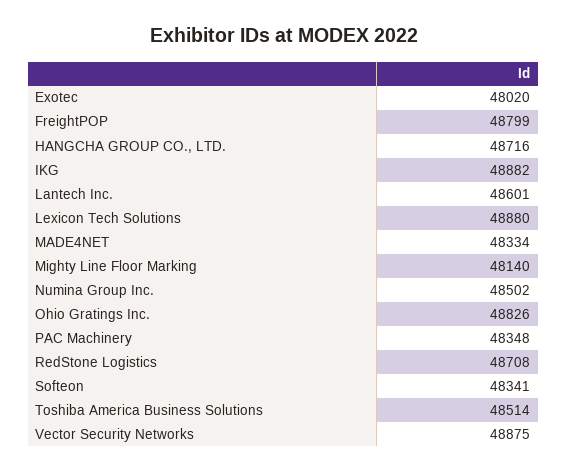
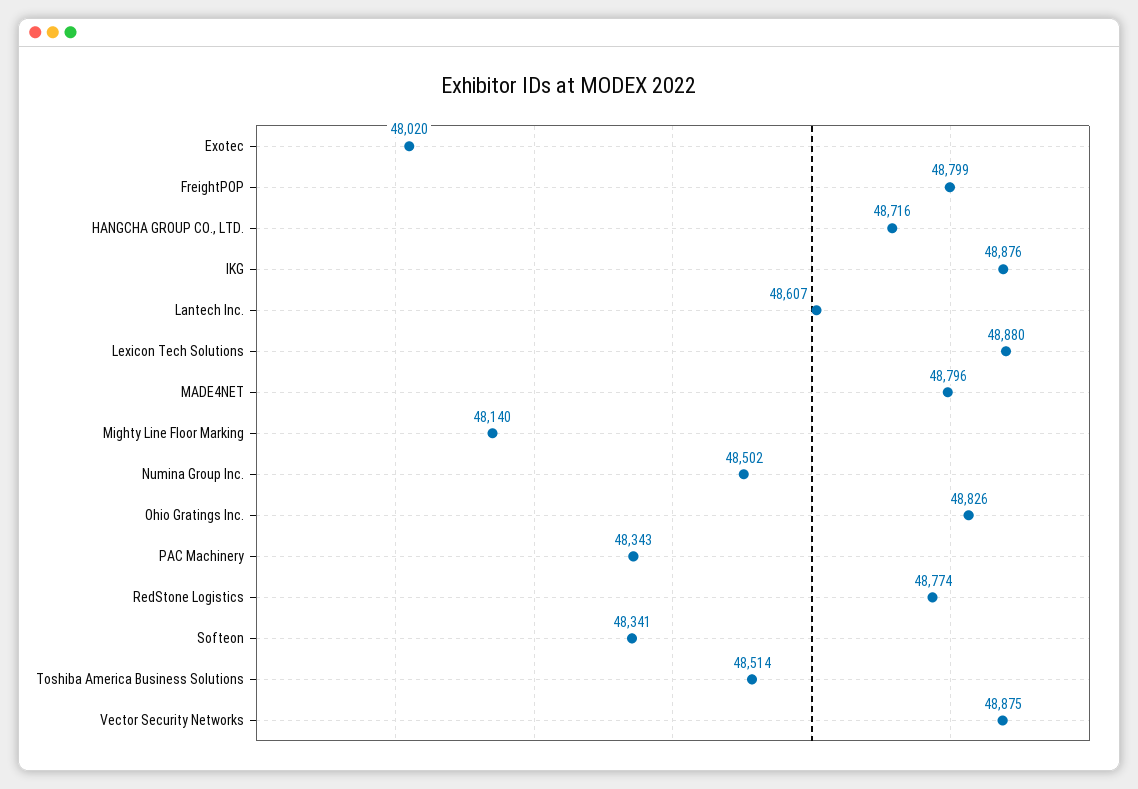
  {
    "Exotec": 48020,
    "FreightPOP": 48799,
    "HANGCHA GROUP CO., LTD.": 48716,
-   "IKG": 48882,
+   "IKG": 48876,
-   "Lantech Inc.": 48601,
+   "Lantech Inc.": 48607,
    "Lexicon Tech Solutions": 48880,
-   "MADE4NET": 48334,
+   "MADE4NET": 48796,
    "Mighty Line Floor Marking": 48140,
    "Numina Group Inc.": 48502,
    "Ohio Gratings Inc.": 48826,
-   "PAC Machinery": 48348,
+   "PAC Machinery": 48343,
-   "RedStone Logistics": 48708,
+   "RedStone Logistics": 48774,
    "Softeon": 48341,
    "Toshiba America Business Solutions": 48514,
    "Vector Security Networks": 48875
  }

